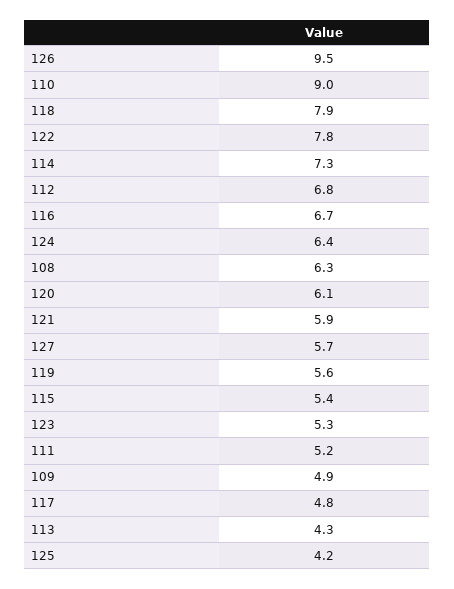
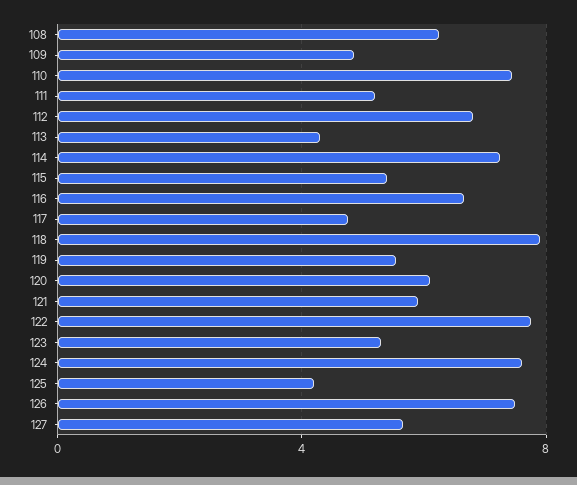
  {
-   "126": 9.5,
+   "126": 7.5,
-   "110": 9,
+   "110": 7.5,
    "118": 7.9,
    "122": 7.8,
    "114": 7.3,
    "112": 6.8,
    "116": 6.7,
-   "124": 6.4,
+   "124": 7.5,
    "108": 6.3,
    "120": 6.1,
    "121": 5.9,
    "127": 5.7,
    "119": 5.6,
    "115": 5.4,
    "123": 5.3,
    "111": 5.2,
    "109": 4.9,
    "117": 4.8,
    "113": 4.3,
    "125": 4.2
  }

